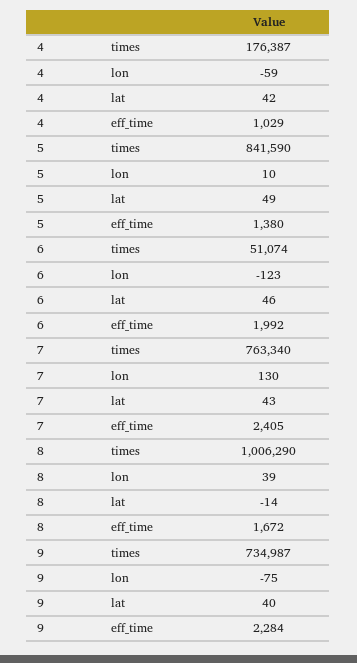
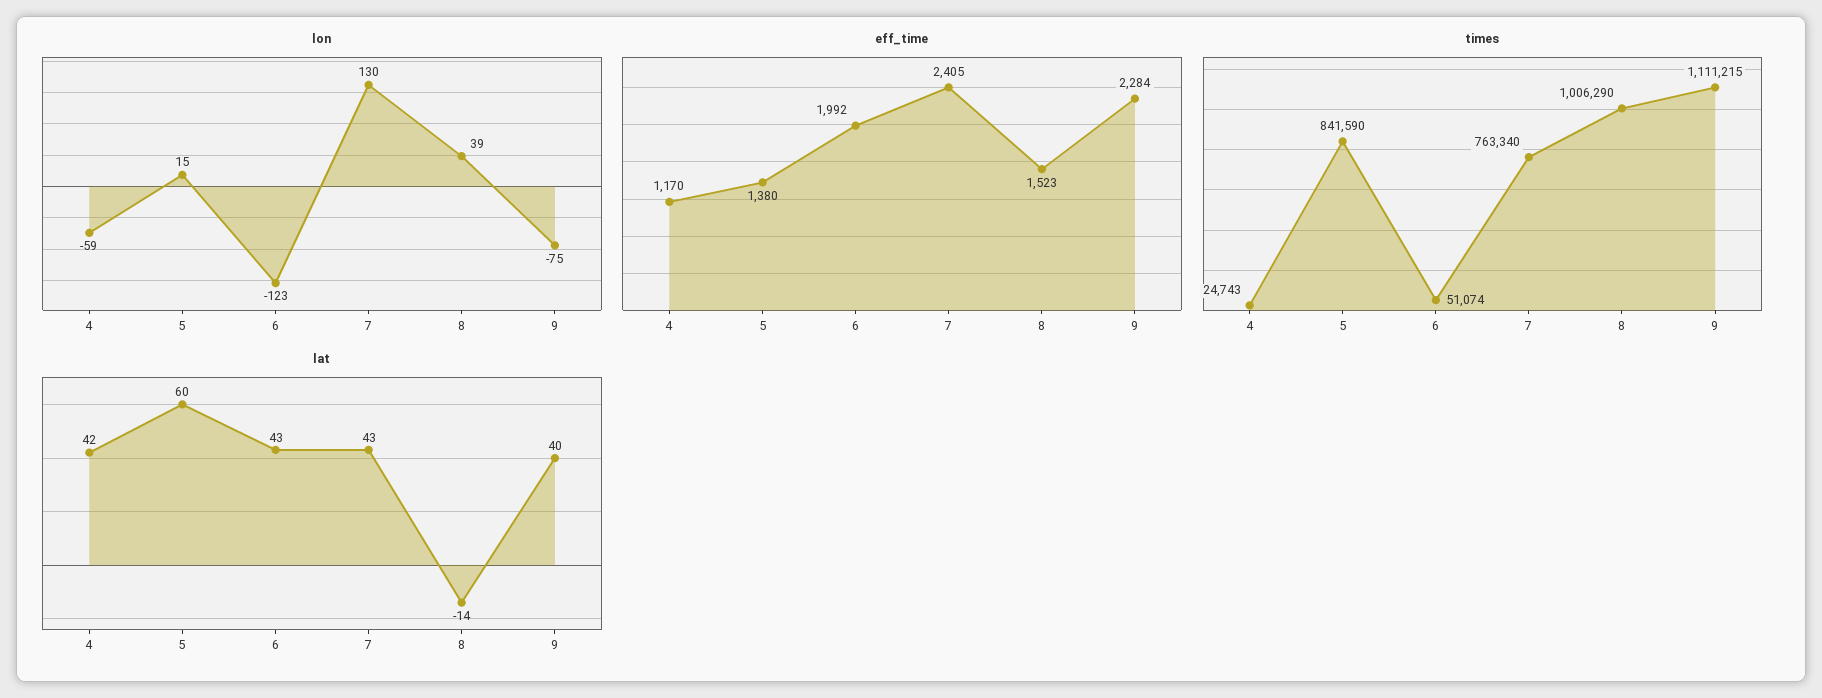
  {
    "times": {
-     "4": 176387,
+     "4": 24743,
      "5": 841590,
      "6": 51074,
      "7": 763340,
      "8": 1006290,
-     "9": 734987
+     "9": 1111215
    },
    "lon": {
      "4": -59,
-     "5": 10,
+     "5": 15,
      "6": -123,
      "7": 130,
      "8": 39,
      "9": -75
    },
    "lat": {
      "4": 42,
-     "5": 49,
+     "5": 60,
-     "6": 46,
+     "6": 43,
      "7": 43,
      "8": -14,
      "9": 40
    },
    "eff_time": {
-     "4": 1029,
+     "4": 1170,
      "5": 1380,
      "6": 1992,
      "7": 2405,
-     "8": 1672,
+     "8": 1523,
      "9": 2284
    }
  }

